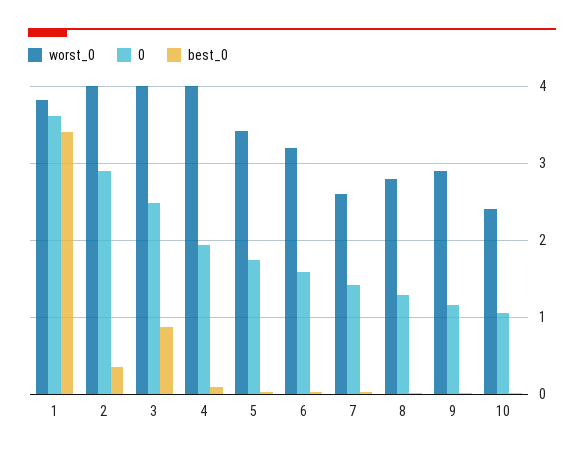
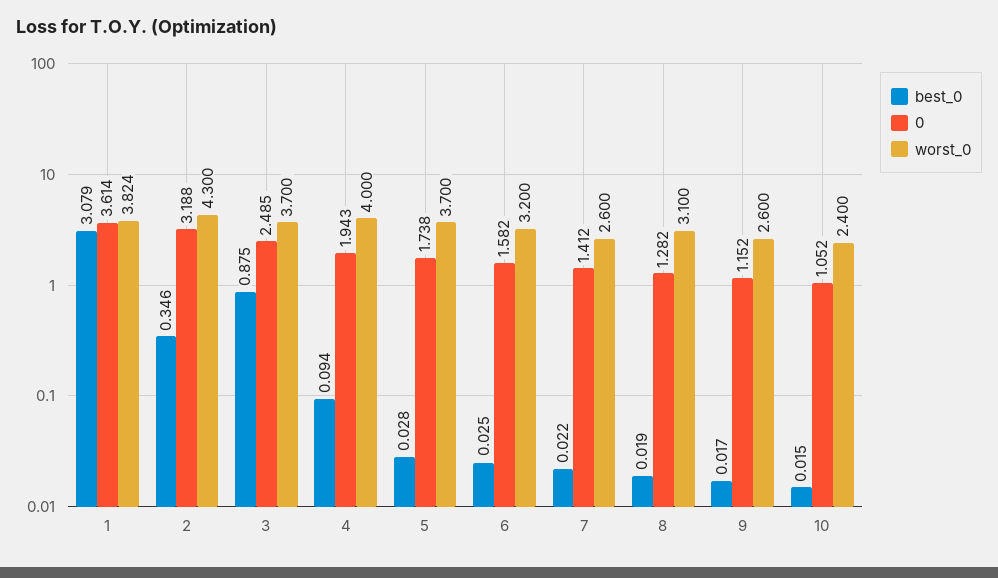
  {
    "worst_0": {
      "1": 3.824,
-     "2": 4,
+     "2": 4.3,
-     "3": 4,
+     "3": 3.7,
      "4": 4,
-     "5": 3.4,
+     "5": 3.7,
      "6": 3.2,
      "7": 2.6,
-     "8": 2.8,
+     "8": 3.1,
-     "9": 2.9,
+     "9": 2.6,
      "10": 2.4
    },
    "0": {
      "1": 3.614,
-     "2": 2.9,
+     "2": 3.188,
      "3": 2.485,
      "4": 1.943,
      "5": 1.738,
      "6": 1.582,
      "7": 1.412,
      "8": 1.282,
      "9": 1.152,
      "10": 1.052
    },
    "best_0": {
-     "1": 3.4,
+     "1": 3.079,
      "2": 0.346,
      "3": 0.875,
      "4": 0.094,
      "5": 0.028,
      "6": 0.025,
      "7": 0.022,
      "8": 0.019,
      "9": 0.017,
      "10": 0.015
    }
  }

